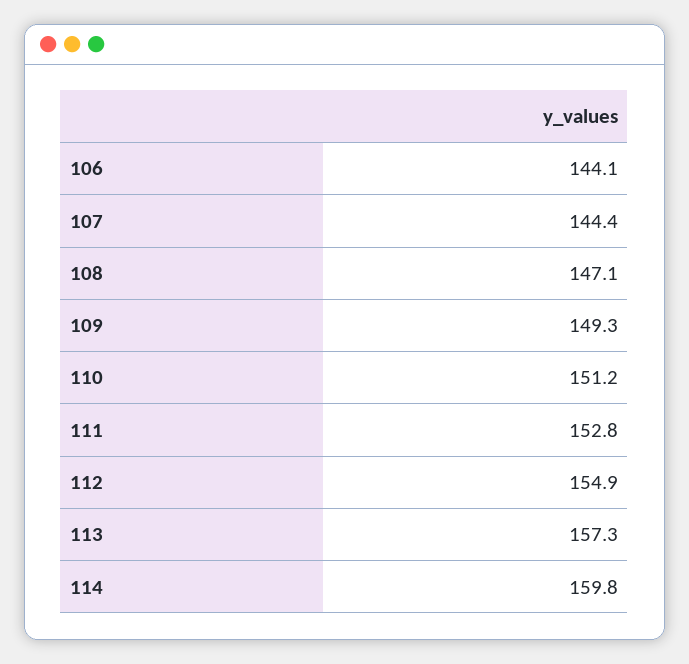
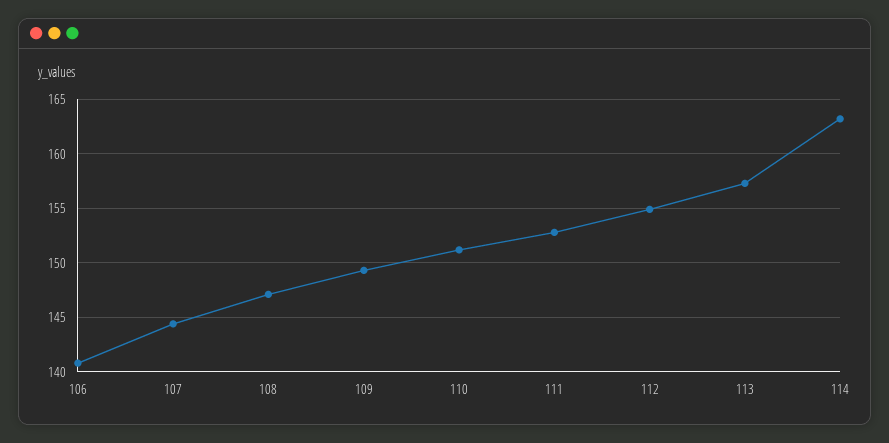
  {
-   "106": 144.1,
+   "106": 141,
    "107": 144.4,
    "108": 147.1,
    "109": 149.3,
    "110": 151.2,
    "111": 152.8,
    "112": 154.9,
    "113": 157.3,
-   "114": 159.8
+   "114": 163
  }

